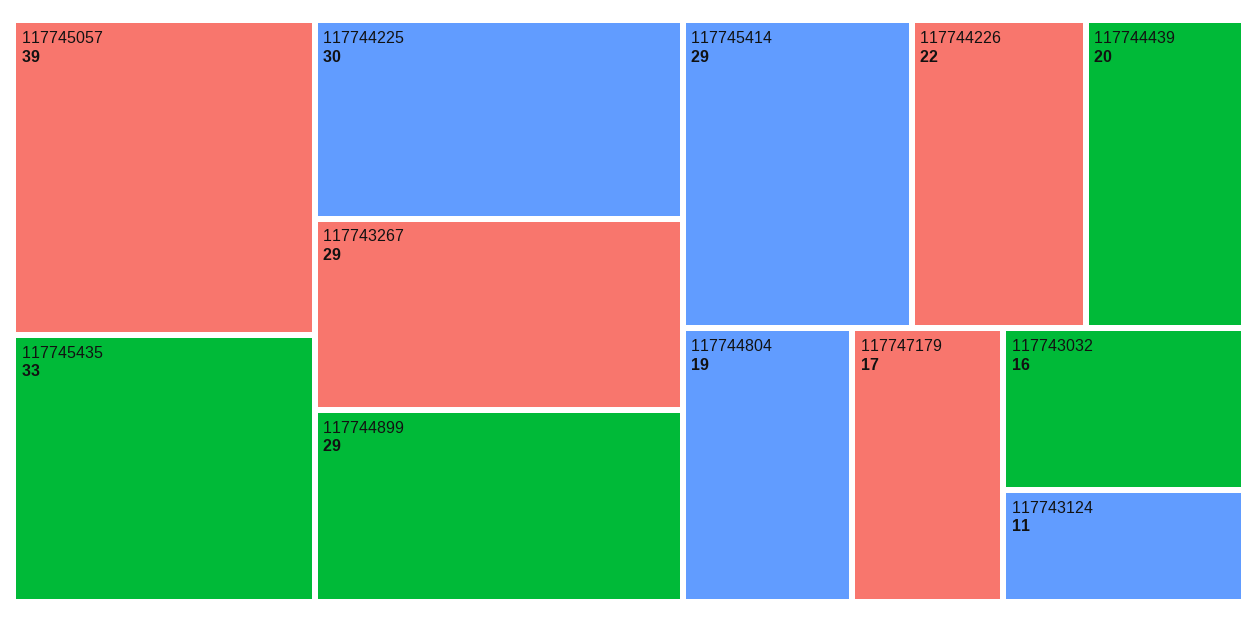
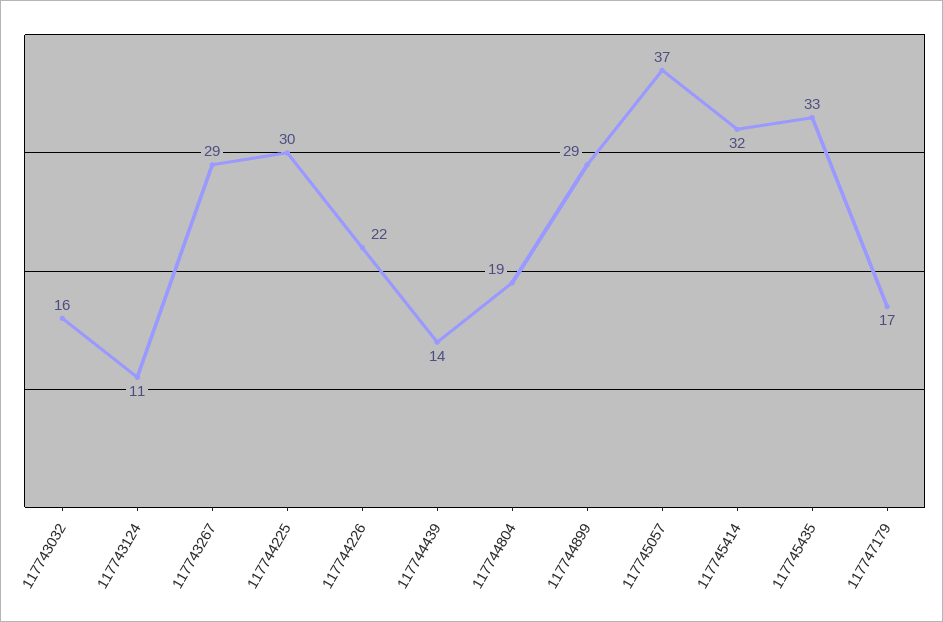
  {
-   "117745057": 39,
+   "117745057": 37,
    "117745435": 33,
    "117744225": 30,
    "117743267": 29,
    "117744899": 29,
-   "117745414": 29,
+   "117745414": 32,
    "117744226": 22,
-   "117744439": 20,
+   "117744439": 14,
    "117744804": 19,
    "117747179": 17,
    "117743032": 16,
    "117743124": 11
  }

